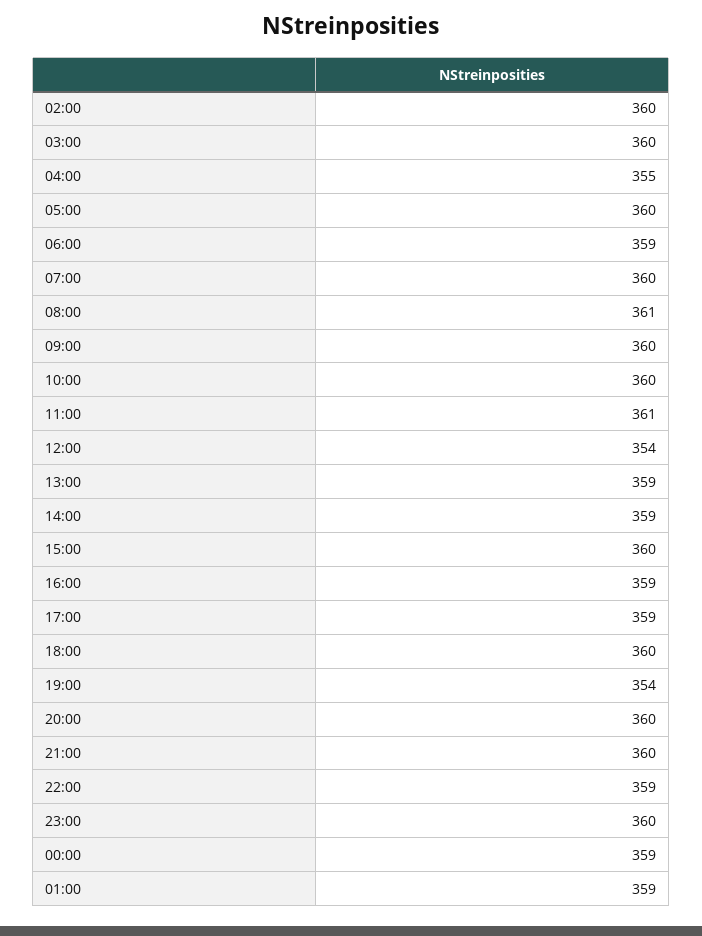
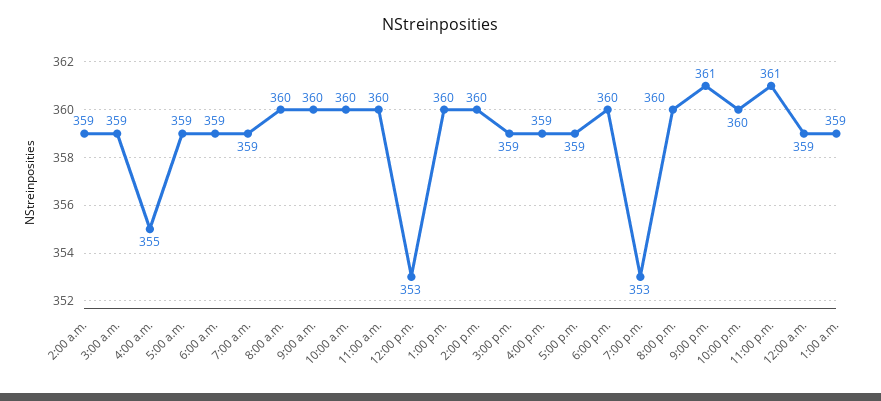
  {
-   "02:00": 360,
+   "02:00": 359,
-   "03:00": 360,
+   "03:00": 359,
    "04:00": 355,
-   "05:00": 360,
+   "05:00": 359,
    "06:00": 359,
-   "07:00": 360,
+   "07:00": 359,
-   "08:00": 361,
+   "08:00": 360,
    "09:00": 360,
    "10:00": 360,
-   "11:00": 361,
+   "11:00": 360,
-   "12:00": 354,
+   "12:00": 353,
-   "13:00": 359,
+   "13:00": 360,
-   "14:00": 359,
+   "14:00": 360,
-   "15:00": 360,
+   "15:00": 359,
    "16:00": 359,
    "17:00": 359,
    "18:00": 360,
-   "19:00": 354,
+   "19:00": 353,
    "20:00": 360,
-   "21:00": 360,
+   "21:00": 361,
-   "22:00": 359,
+   "22:00": 360,
-   "23:00": 360,
+   "23:00": 361,
    "00:00": 359,
    "01:00": 359
  }

